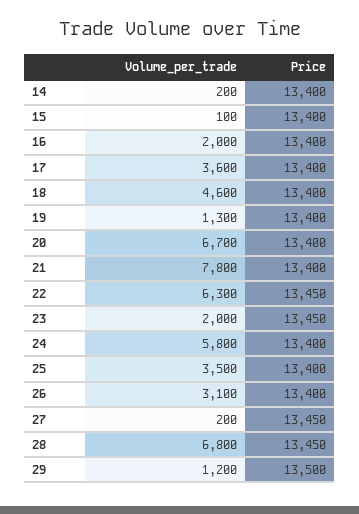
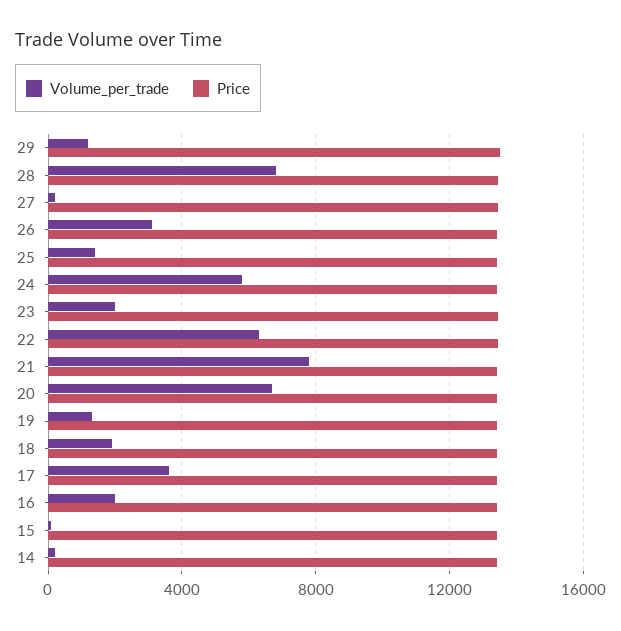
  {
    "Volume_per_trade": {
      "14": 200,
      "15": 100,
      "16": 2000,
      "17": 3600,
-     "18": 4600,
+     "18": 2000,
      "19": 1300,
      "20": 6700,
      "21": 7800,
      "22": 6300,
      "23": 2000,
      "24": 5800,
-     "25": 3500,
+     "25": 1500,
      "26": 3100,
      "27": 200,
      "28": 6800,
      "29": 1200
    },
    "Price": {
      "14": 13400,
      "15": 13400,
      "16": 13400,
      "17": 13400,
      "18": 13400,
      "19": 13400,
      "20": 13400,
      "21": 13400,
      "22": 13450,
      "23": 13450,
      "24": 13400,
      "25": 13400,
      "26": 13400,
      "27": 13450,
      "28": 13450,
      "29": 13500
    }
  }

